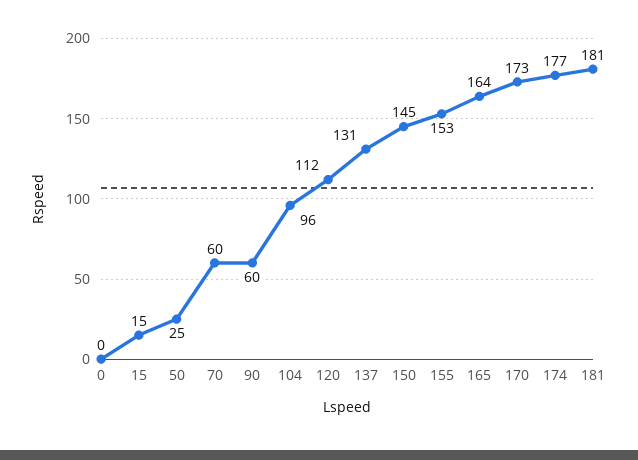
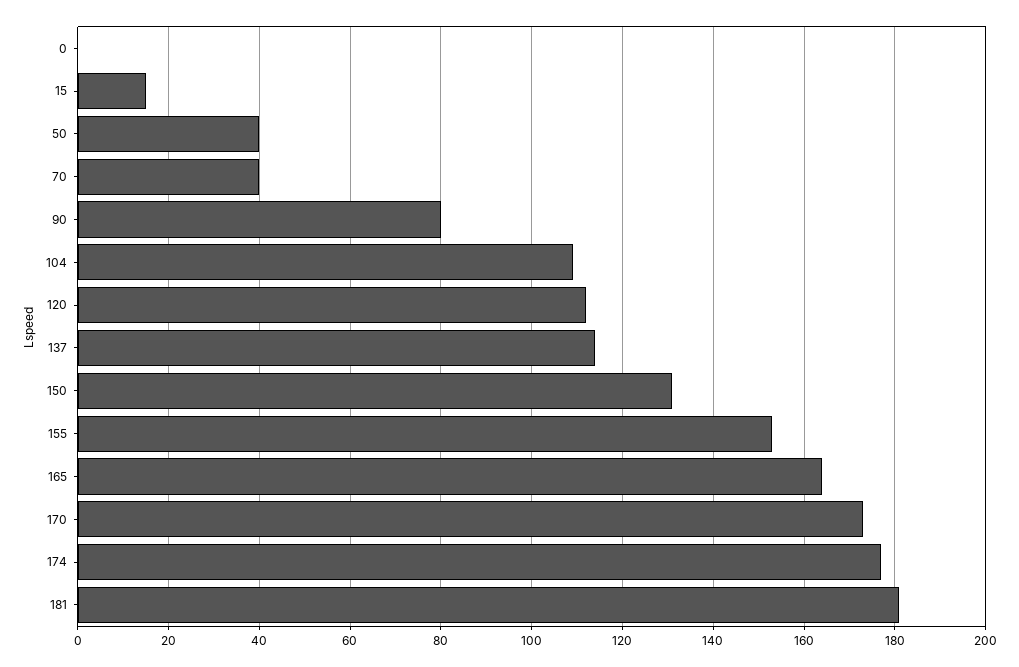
  {
    "0": 0,
    "15": 15,
-   "50": 25,
+   "50": 40,
-   "70": 60,
+   "70": 40,
-   "90": 60,
+   "90": 80,
-   "104": 96,
+   "104": 110,
    "120": 112,
-   "137": 131,
+   "137": 115,
-   "150": 145,
+   "150": 130,
    "155": 153,
    "165": 164,
    "170": 173,
    "174": 177,
    "181": 181
  }

